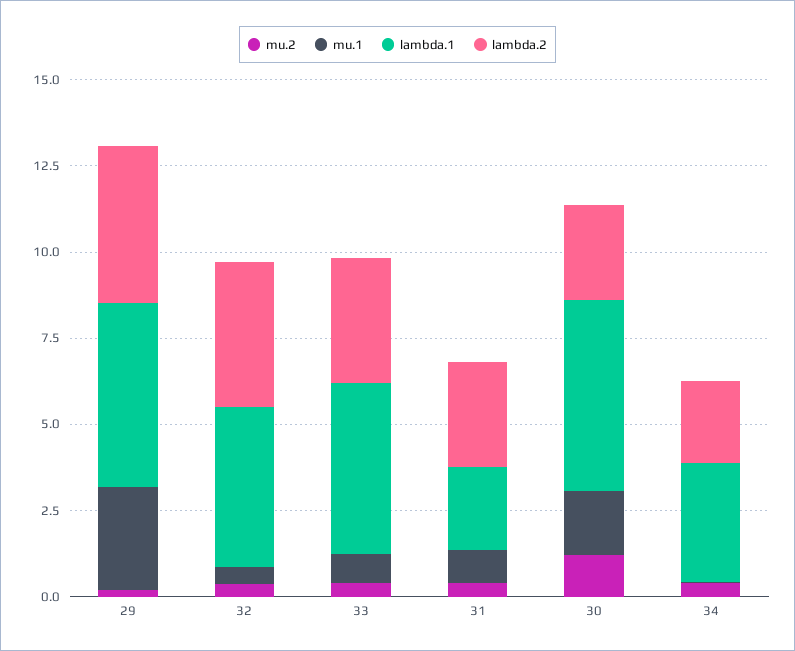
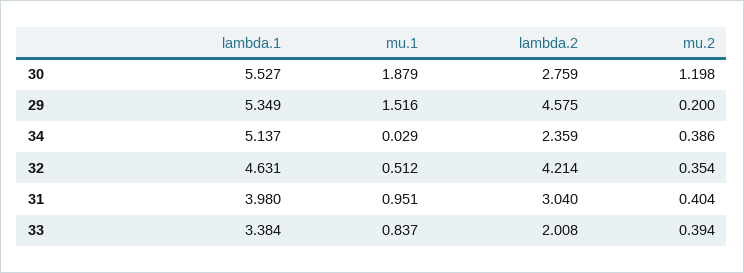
  {
    "mu.2": {
      "29": 0.2,
      "32": 0.354,
      "33": 0.394,
      "31": 0.404,
      "30": 1.198,
      "34": 0.386
    },
    "mu.1": {
-     "29": 3,
+     "29": 1.516,
      "32": 0.512,
      "33": 0.837,
      "31": 0.951,
      "30": 1.879,
      "34": 0.029
    },
    "lambda.1": {
      "29": 5.349,
      "32": 4.631,
-     "33": 5,
+     "33": 3.384,
-     "31": 2.5,
+     "31": 3.98,
      "30": 5.527,
-     "34": 3.5
+     "34": 5.137
    },
    "lambda.2": {
      "29": 4.575,
      "32": 4.214,
-     "33": 3.5,
+     "33": 2.008,
      "31": 3.04,
      "30": 2.759,
      "34": 2.359
    }
  }

